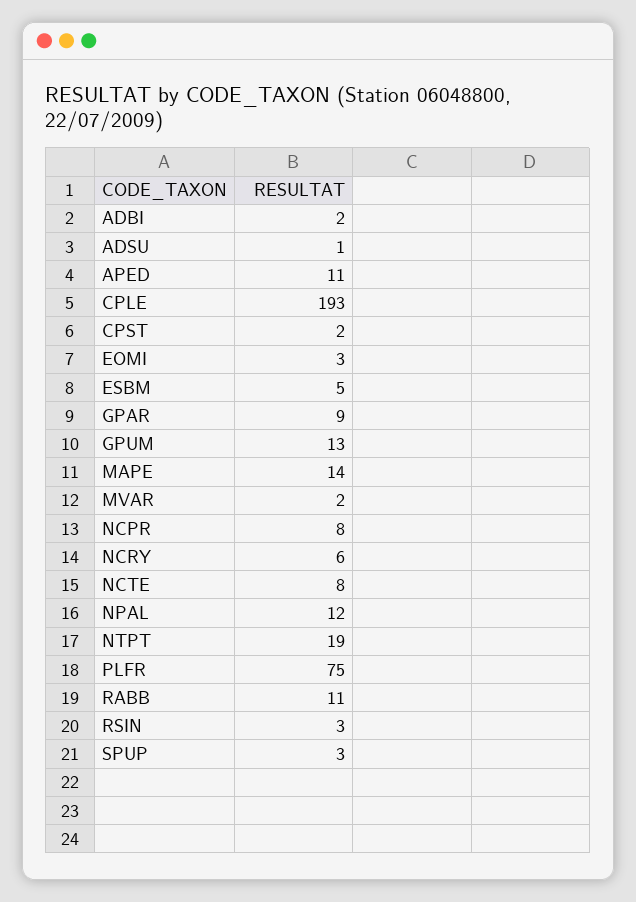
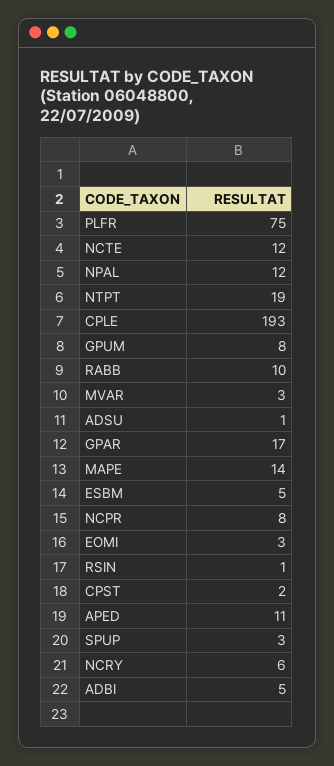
  {
-   "ADBI": 2,
+   "ADBI": 5,
    "ADSU": 1,
    "APED": 11,
    "CPLE": 193,
    "CPST": 2,
    "EOMI": 3,
    "ESBM": 5,
-   "GPAR": 9,
+   "GPAR": 17,
-   "GPUM": 13,
+   "GPUM": 8,
    "MAPE": 14,
-   "MVAR": 2,
+   "MVAR": 3,
    "NCPR": 8,
    "NCRY": 6,
-   "NCTE": 8,
+   "NCTE": 12,
    "NPAL": 12,
    "NTPT": 19,
    "PLFR": 75,
-   "RABB": 11,
+   "RABB": 10,
-   "RSIN": 3,
+   "RSIN": 1,
    "SPUP": 3
  }

